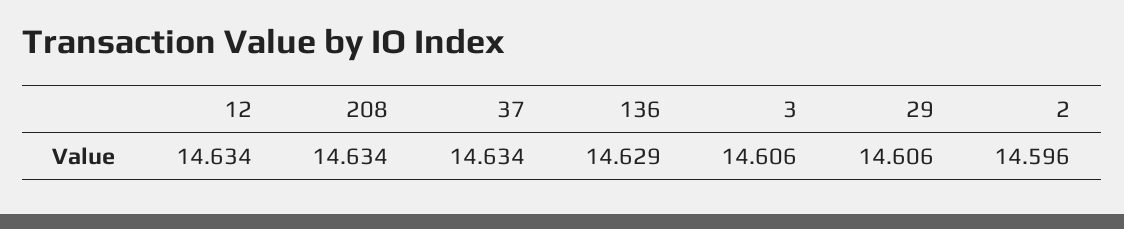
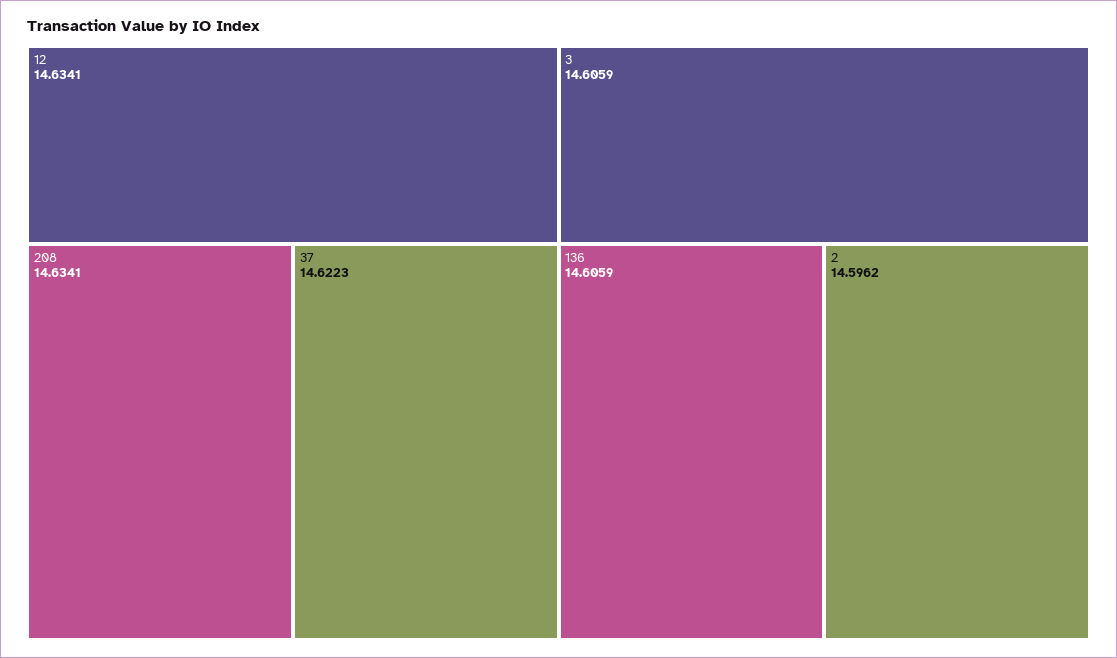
  {
    "12": 14.6341,
    "208": 14.6341,
-   "37": 14.634,
+   "37": 14.6223,
-   "136": 14.629,
+   "136": 14.6059,
    "3": 14.6059,
-   "29": 14.606,
    "2": 14.5962
  }

